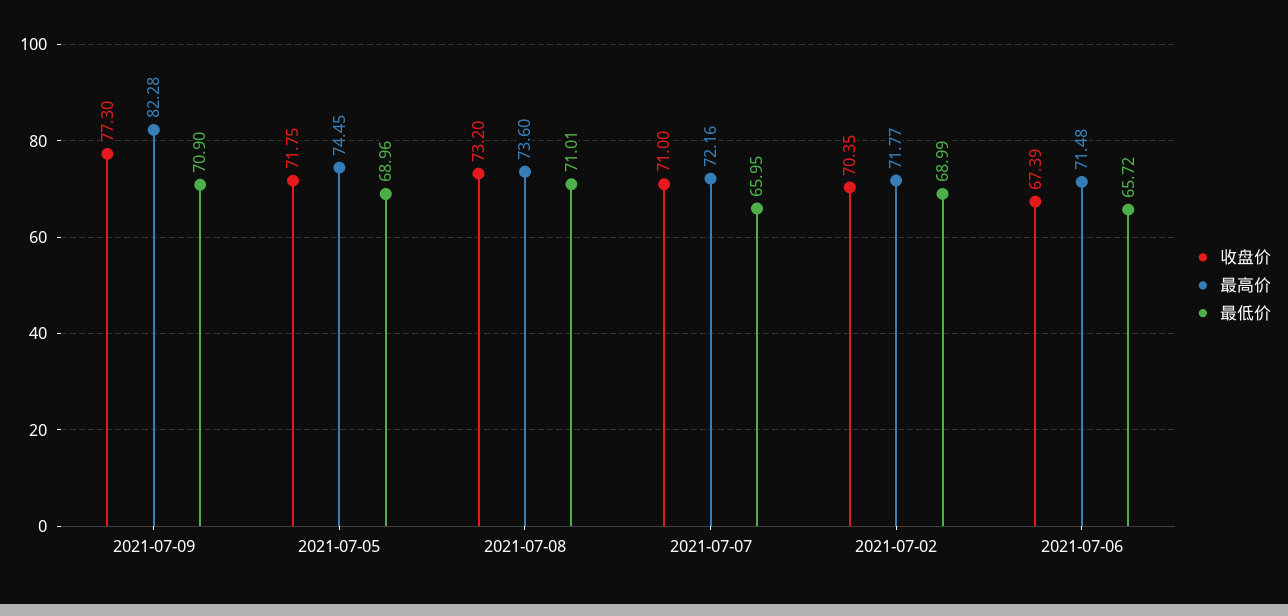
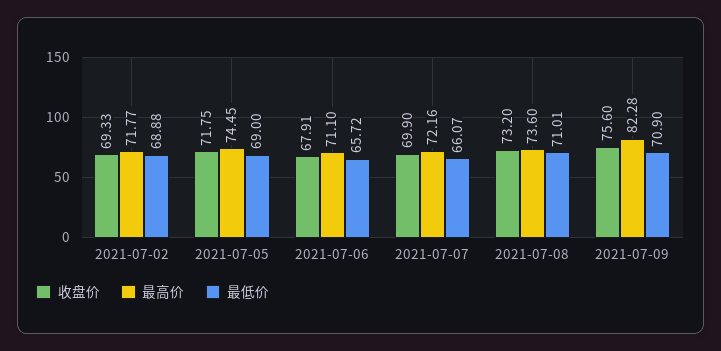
  {
    "收盘价": {
-     "2021-07-09": 77.3,
+     "2021-07-09": 75.6,
      "2021-07-05": 71.75,
      "2021-07-08": 73.2,
-     "2021-07-07": 71,
+     "2021-07-07": 69.9,
-     "2021-07-02": 70.35,
+     "2021-07-02": 69.33,
-     "2021-07-06": 67.39
+     "2021-07-06": 67.91
    },
    "最高价": {
      "2021-07-09": 82.28,
      "2021-07-05": 74.45,
      "2021-07-08": 73.6,
      "2021-07-07": 72.16,
      "2021-07-02": 71.77,
-     "2021-07-06": 71.48
+     "2021-07-06": 71.1
    },
    "最低价": {
      "2021-07-09": 70.9,
-     "2021-07-05": 68.96,
+     "2021-07-05": 69,
      "2021-07-08": 71.01,
-     "2021-07-07": 65.95,
+     "2021-07-07": 66.07,
-     "2021-07-02": 68.99,
+     "2021-07-02": 68.88,
      "2021-07-06": 65.72
    }
  }

